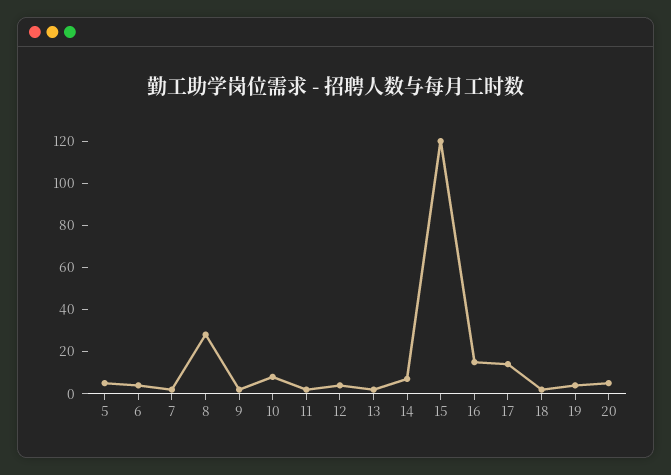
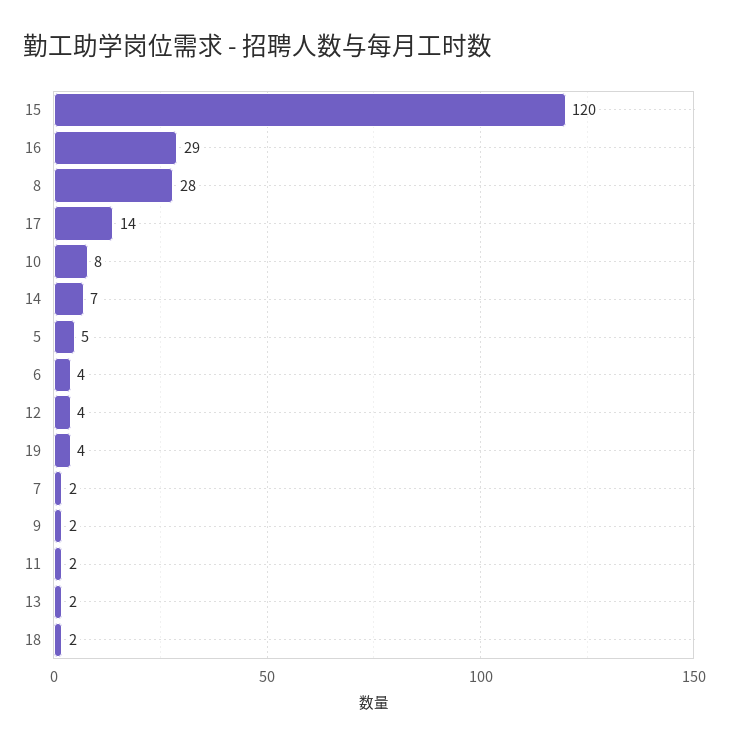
  {
    "5": 5,
    "6": 4,
    "7": 2,
    "8": 28,
    "9": 2,
    "10": 8,
    "11": 2,
    "12": 4,
    "13": 2,
    "14": 7,
    "15": 120,
-   "16": 15,
+   "16": 29,
    "17": 14,
    "18": 2,
-   "19": 4,
+   "19": 4
-   "20": 5
  }

